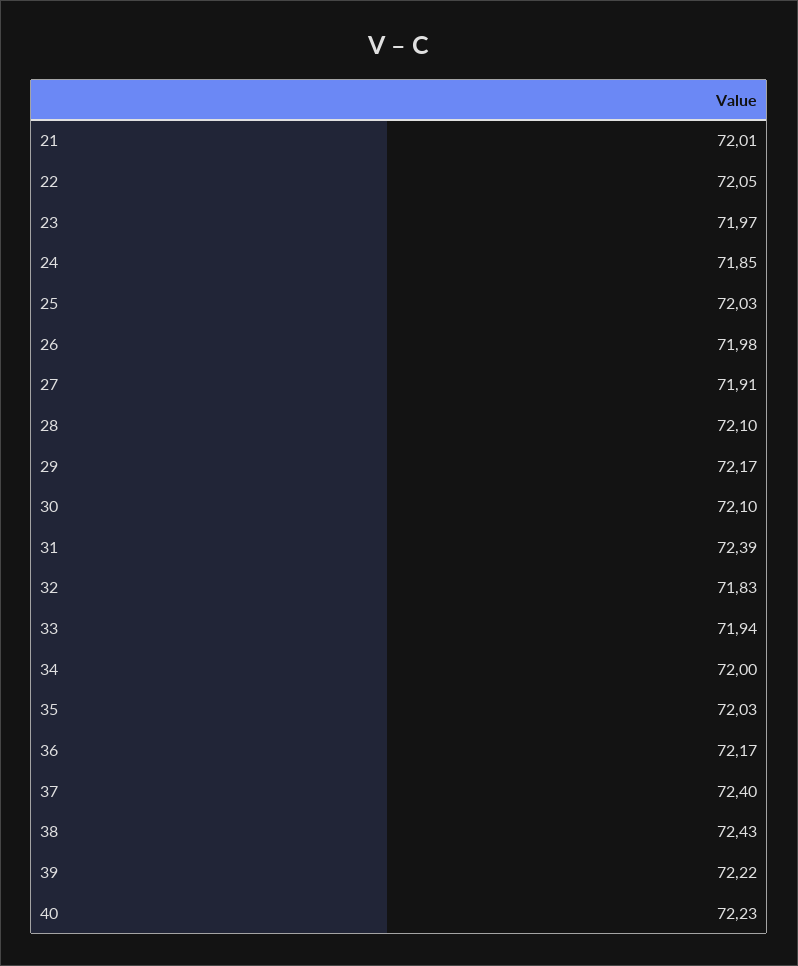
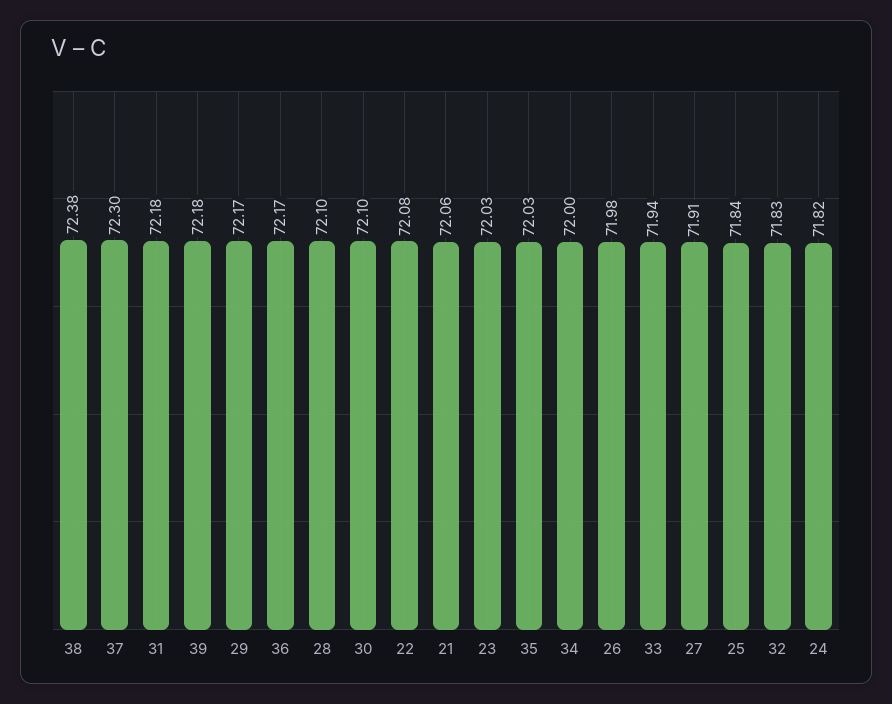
  {
-   "21": 72.01,
+   "21": 72.06,
-   "22": 72.05,
+   "22": 72.08,
-   "23": 71.97,
+   "23": 72.03,
-   "24": 71.85,
+   "24": 71.82,
-   "25": 72.03,
+   "25": 71.84,
    "26": 71.98,
    "27": 71.91,
    "28": 72.1,
    "29": 72.17,
    "30": 72.1,
-   "31": 72.39,
+   "31": 72.18,
    "32": 71.83,
    "33": 71.94,
    "34": 72,
    "35": 72.03,
    "36": 72.17,
-   "37": 72.4,
+   "37": 72.3,
-   "38": 72.43,
+   "38": 72.38,
-   "39": 72.22,
+   "39": 72.18
-   "40": 72.23
  }

